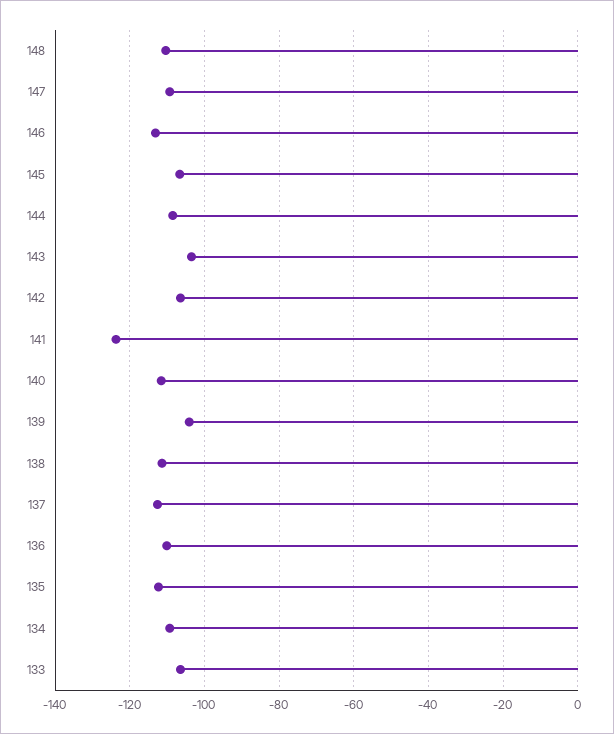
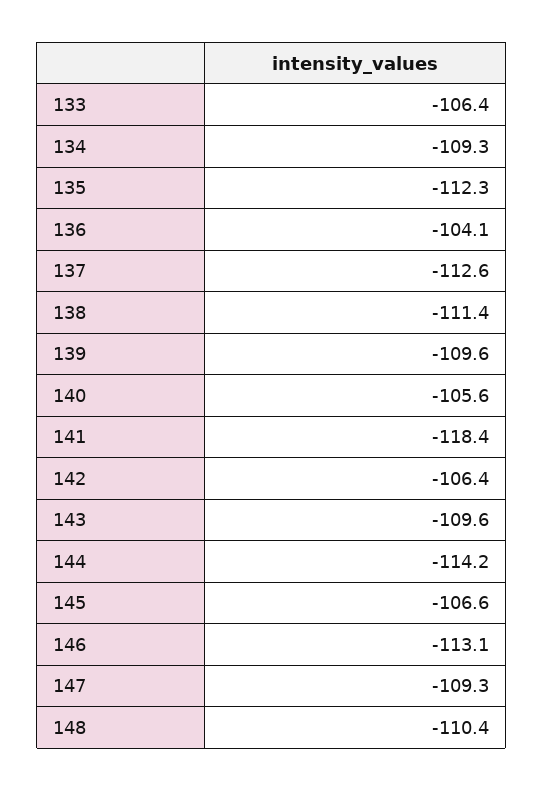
  {
    "148": -110.4,
    "147": -109.3,
    "146": -113.1,
    "145": -106.6,
-   "144": -108,
+   "144": -114.2,
-   "143": -104,
+   "143": -109.6,
    "142": -106.4,
-   "141": -124,
+   "141": -118.4,
-   "140": -112,
+   "140": -105.6,
-   "139": -104,
+   "139": -109.6,
    "138": -111.4,
    "137": -112.6,
-   "136": -110,
+   "136": -104.1,
    "135": -112.3,
    "134": -109.3,
    "133": -106.4
  }

